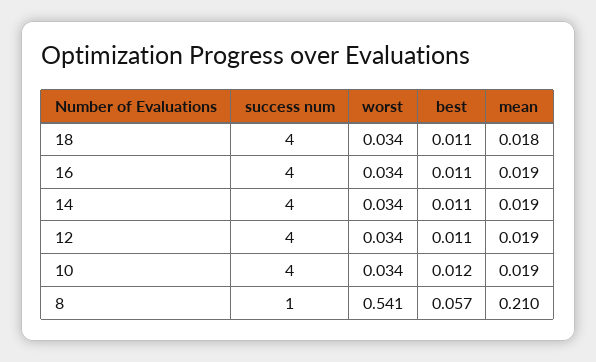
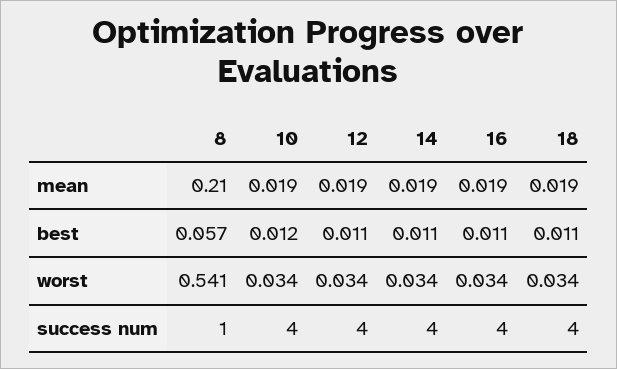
  {
    "success num": {
      "18": 4,
      "16": 4,
      "14": 4,
      "12": 4,
      "10": 4,
      "8": 1
    },
    "worst": {
      "18": 0.034,
      "16": 0.034,
      "14": 0.034,
      "12": 0.034,
      "10": 0.034,
      "8": 0.541
    },
    "best": {
      "18": 0.011,
      "16": 0.011,
      "14": 0.011,
      "12": 0.011,
      "10": 0.012,
      "8": 0.057
    },
    "mean": {
-     "18": 0.018,
+     "18": 0.019,
      "16": 0.019,
      "14": 0.019,
      "12": 0.019,
      "10": 0.019,
      "8": 0.21
    }
  }

